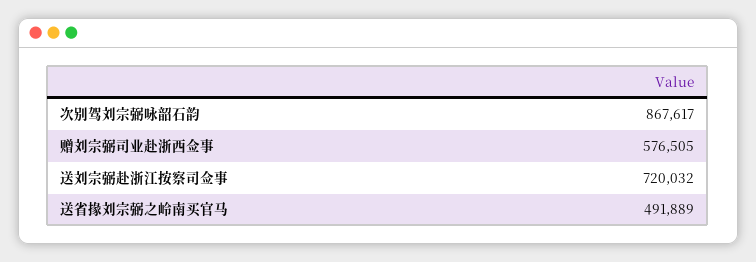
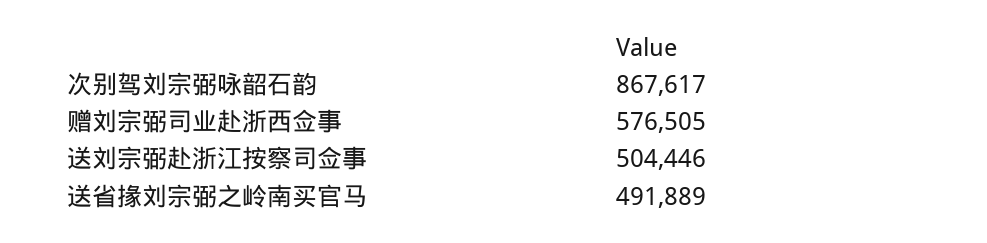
  {
    "次别驾刘宗弼咏韶石韵": 867617,
    "赠刘宗弼司业赴浙西佥事": 576505,
-   "送刘宗弼赴浙江按察司佥事": 720032,
+   "送刘宗弼赴浙江按察司佥事": 504446,
    "送省掾刘宗弼之岭南买官马": 491889
  }

